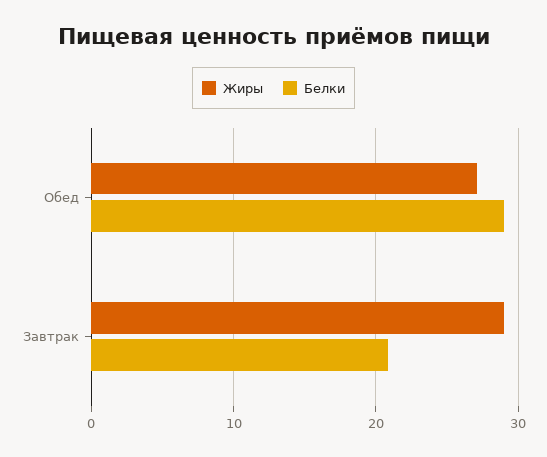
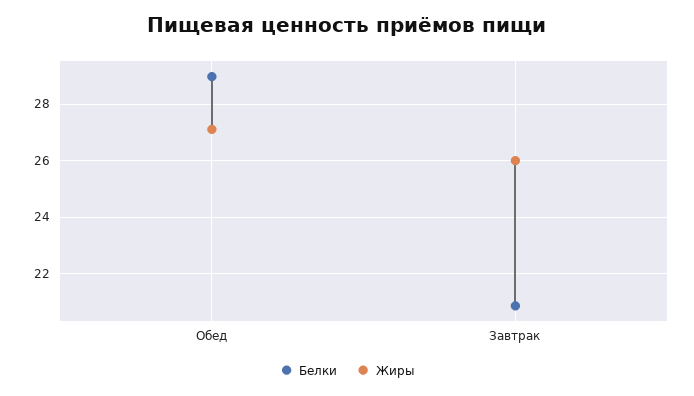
  {
    "Жиры": {
      "Обед": 27,
-     "Завтрак": 29
+     "Завтрак": 26
    },
    "Белки": {
      "Обед": 29,
      "Завтрак": 20.75
    }
  }

